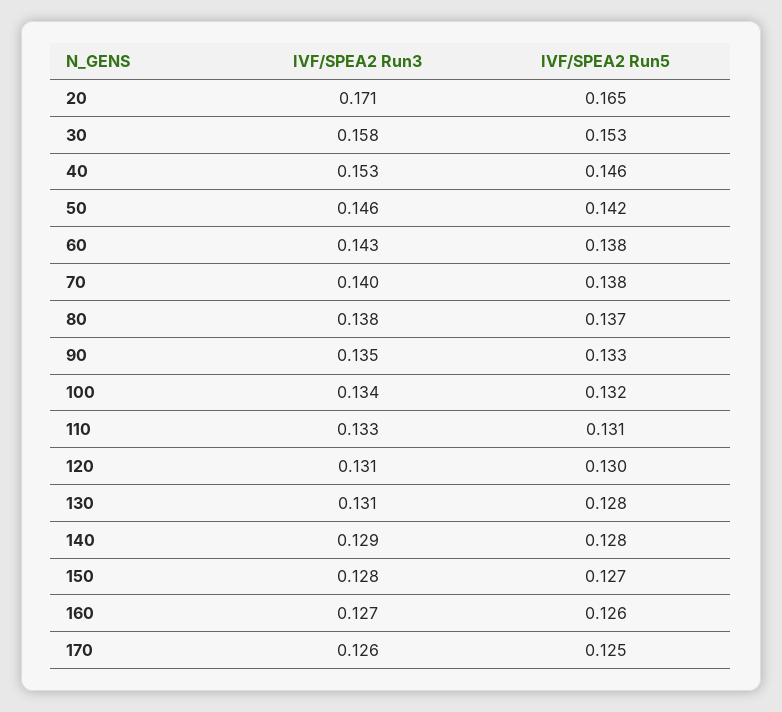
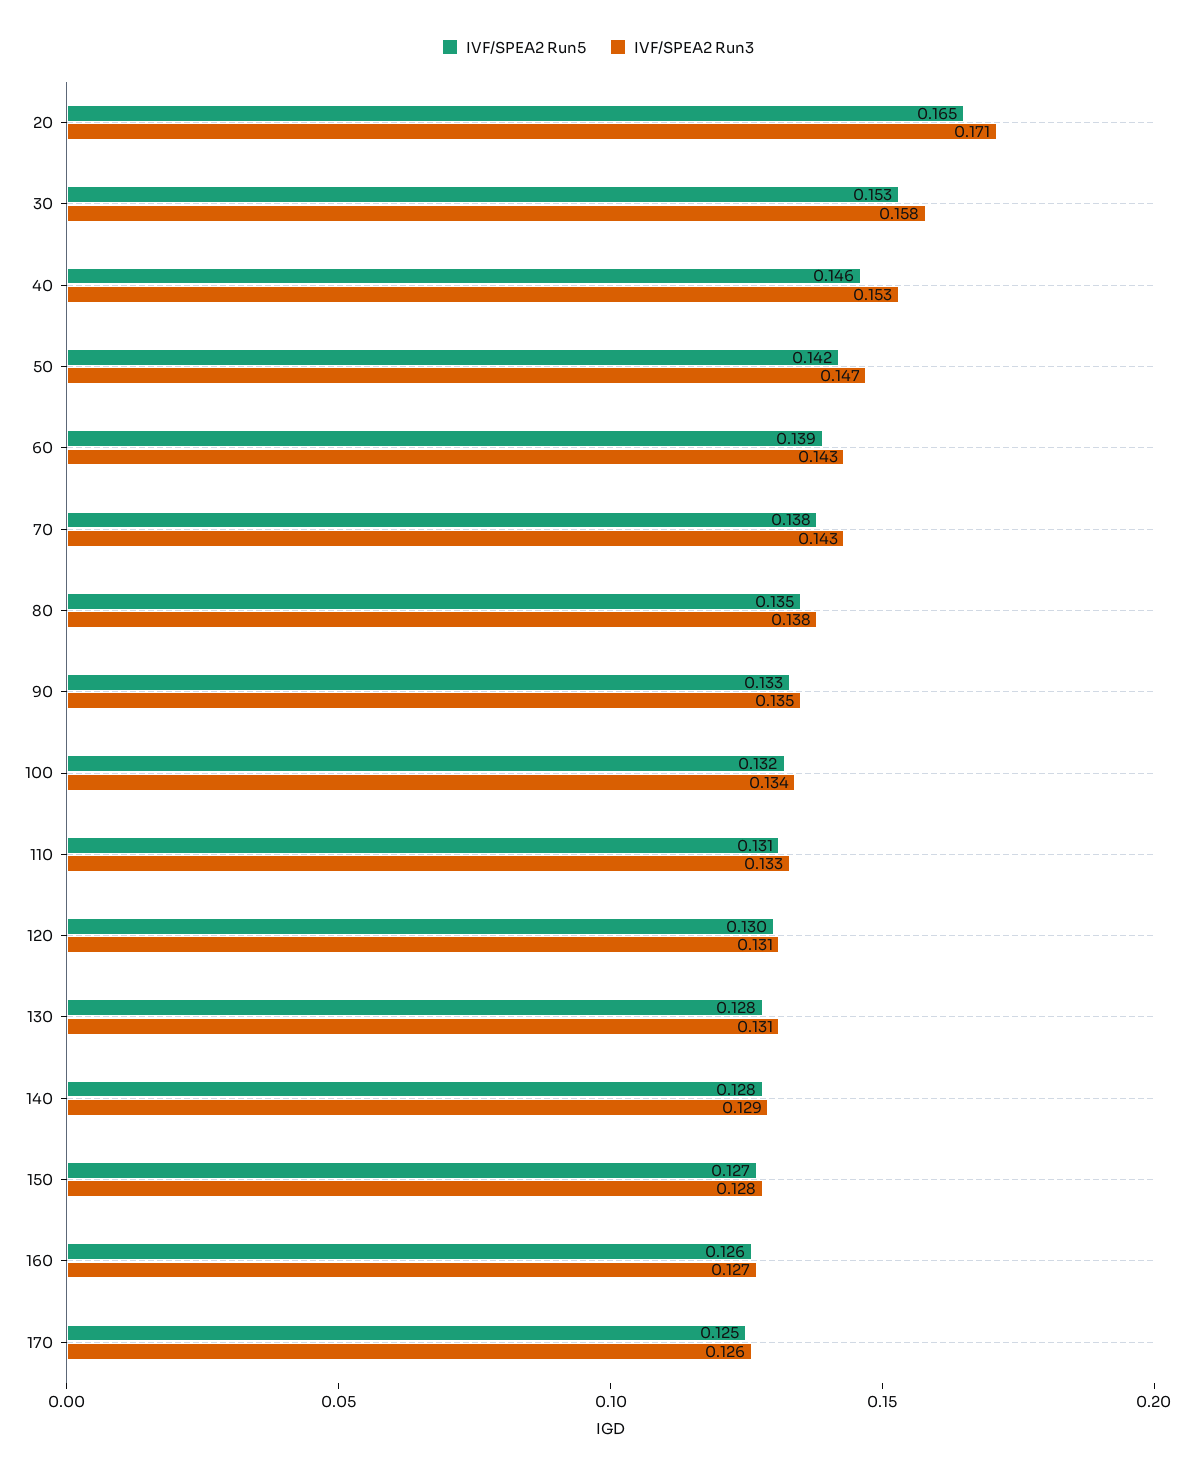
  {
    "IVF/SPEA2 Run3": {
      "20": 0.171,
      "30": 0.158,
      "40": 0.153,
-     "50": 0.146,
+     "50": 0.147,
      "60": 0.143,
-     "70": 0.14,
+     "70": 0.143,
      "80": 0.138,
      "90": 0.135,
      "100": 0.134,
      "110": 0.133,
      "120": 0.131,
      "130": 0.131,
      "140": 0.129,
      "150": 0.128,
      "160": 0.127,
      "170": 0.126
    },
    "IVF/SPEA2 Run5": {
      "20": 0.165,
      "30": 0.153,
      "40": 0.146,
      "50": 0.142,
-     "60": 0.138,
+     "60": 0.139,
      "70": 0.138,
-     "80": 0.137,
+     "80": 0.135,
      "90": 0.133,
      "100": 0.132,
      "110": 0.131,
      "120": 0.13,
      "130": 0.128,
      "140": 0.128,
      "150": 0.127,
      "160": 0.126,
      "170": 0.125
    }
  }

